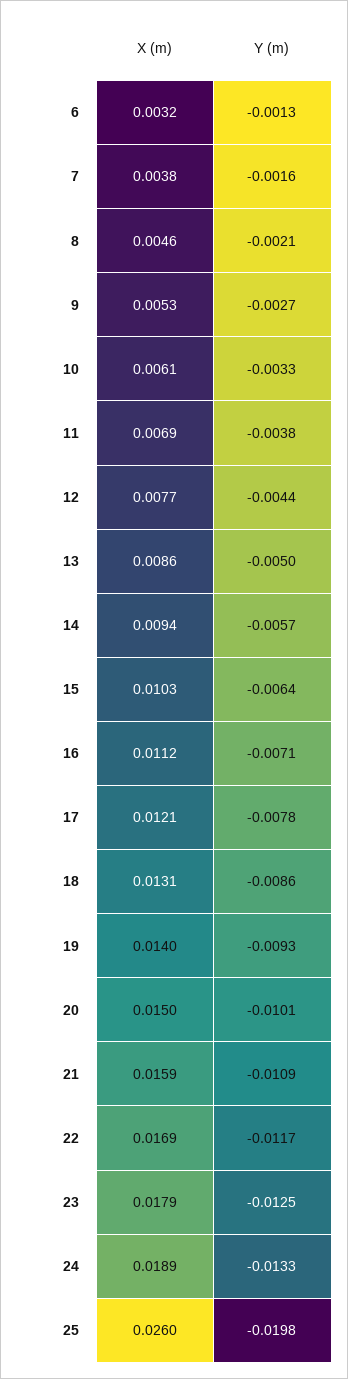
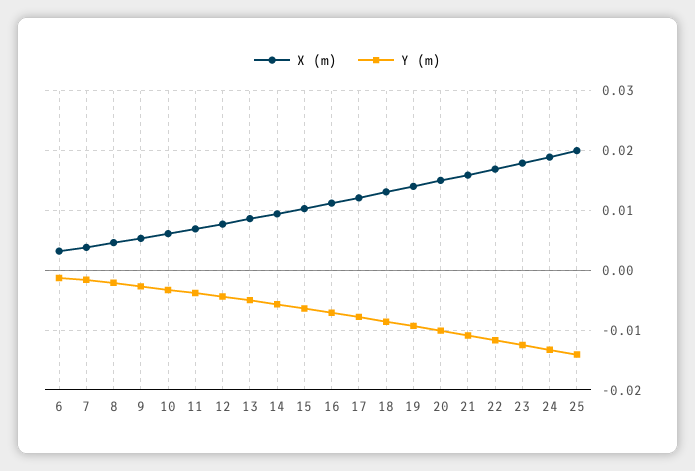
  {
    "X (m)": {
      "6": 0.0032,
      "7": 0.0038,
      "8": 0.0046,
      "9": 0.0053,
      "10": 0.0061,
      "11": 0.0069,
      "12": 0.0077,
      "13": 0.0086,
      "14": 0.0094,
      "15": 0.0103,
      "16": 0.0112,
      "17": 0.0121,
      "18": 0.0131,
      "19": 0.014,
      "20": 0.015,
      "21": 0.0159,
      "22": 0.0169,
      "23": 0.0179,
      "24": 0.0189,
-     "25": 0.026
+     "25": 0.02
    },
    "Y (m)": {
      "6": -0.0013,
      "7": -0.0016,
      "8": -0.0021,
      "9": -0.0027,
      "10": -0.0033,
      "11": -0.0038,
      "12": -0.0044,
      "13": -0.005,
      "14": -0.0057,
      "15": -0.0064,
      "16": -0.0071,
      "17": -0.0078,
      "18": -0.0086,
      "19": -0.0093,
      "20": -0.0101,
      "21": -0.0109,
      "22": -0.0117,
      "23": -0.0125,
      "24": -0.0133,
-     "25": -0.0198
+     "25": -0.014
    }
  }

